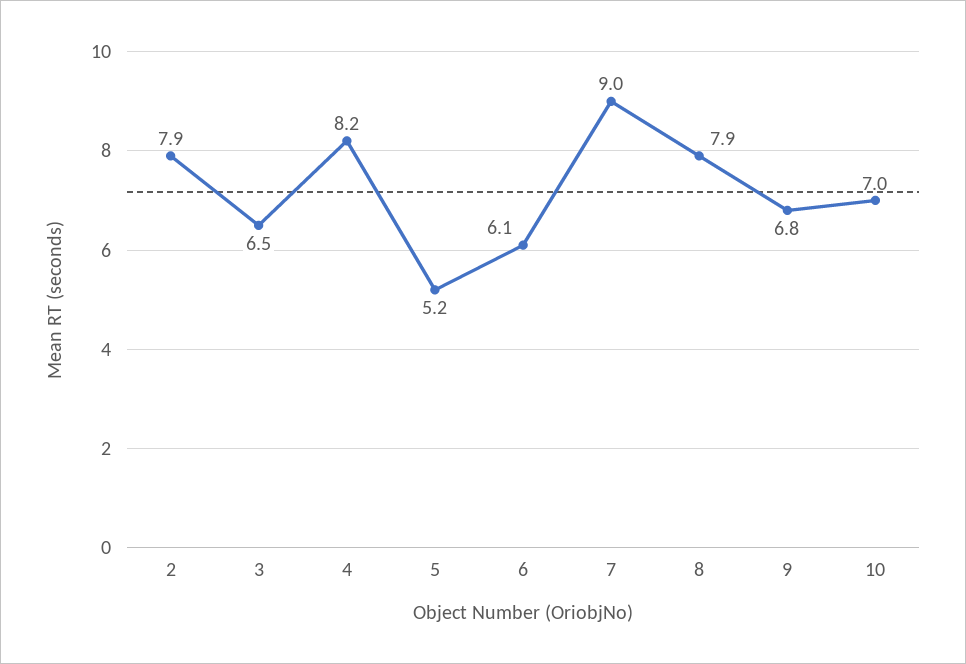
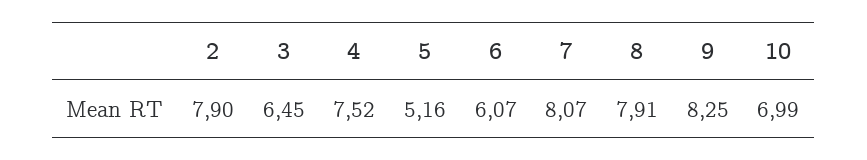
  {
    "2": 7.9,
    "3": 6.45,
-   "4": 8.2,
+   "4": 7.52,
    "5": 5.16,
    "6": 6.07,
-   "7": 9,
+   "7": 8.07,
    "8": 7.91,
-   "9": 6.8,
+   "9": 8.25,
    "10": 6.99
  }

